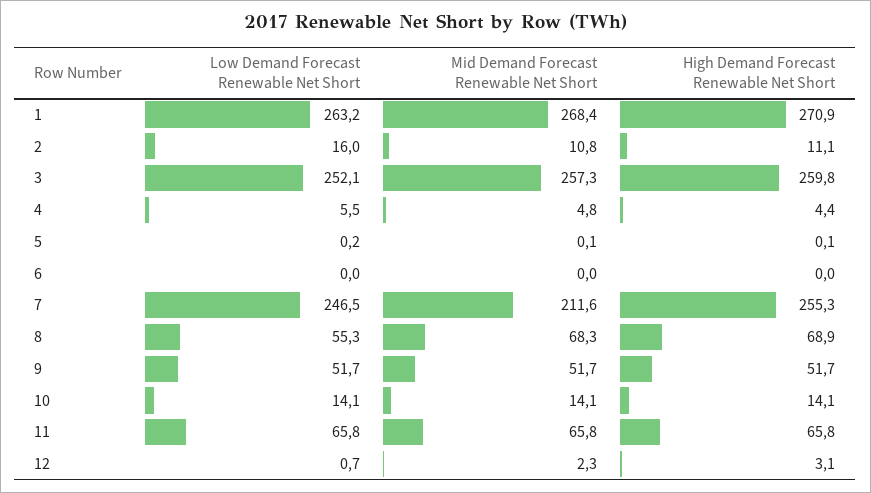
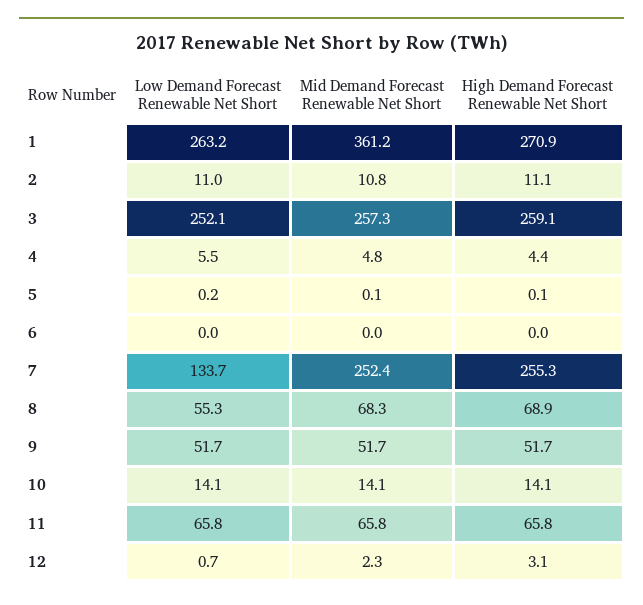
  {
    "Low Demand Forecast Renewable Net Short": {
      "1": 263.2,
-     "2": 16,
+     "2": 11,
      "3": 252.1,
      "4": 5.5,
      "5": 0.2,
      "6": 0,
-     "7": 246.5,
+     "7": 133.7,
      "8": 55.3,
      "9": 51.7,
      "10": 14.1,
      "11": 65.8,
      "12": 0.7
    },
    "Mid Demand Forecast Renewable Net Short": {
-     "1": 268.4,
+     "1": 361.2,
      "2": 10.8,
      "3": 257.3,
      "4": 4.8,
      "5": 0.1,
      "6": 0,
-     "7": 211.6,
+     "7": 252.4,
      "8": 68.3,
      "9": 51.7,
      "10": 14.1,
      "11": 65.8,
      "12": 2.3
    },
    "High Demand Forecast Renewable Net Short": {
      "1": 270.9,
      "2": 11.1,
-     "3": 259.8,
+     "3": 259.1,
      "4": 4.4,
      "5": 0.1,
      "6": 0,
      "7": 255.3,
      "8": 68.9,
      "9": 51.7,
      "10": 14.1,
      "11": 65.8,
      "12": 3.1
    }
  }

